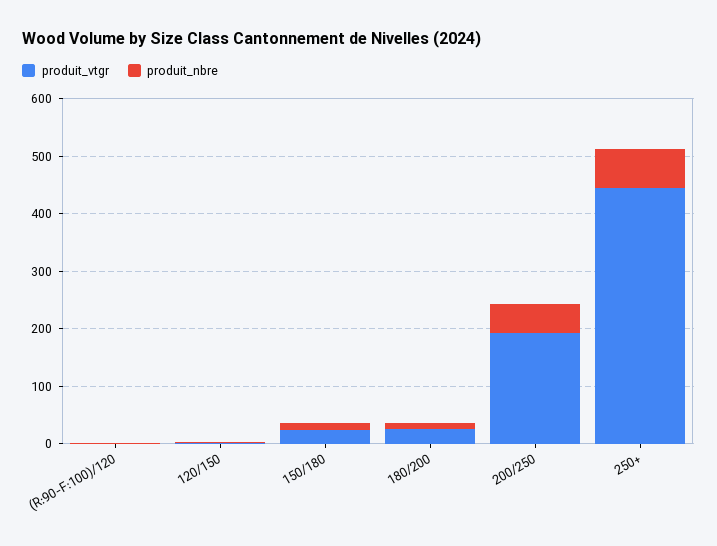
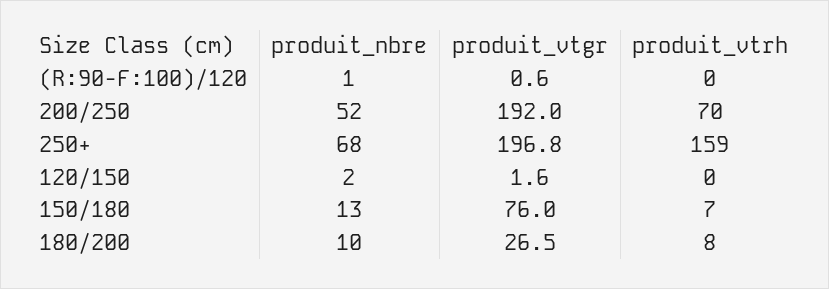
  {
    "produit_vtgr": {
      "(R:90-F:100)/120": 0.6,
      "120/150": 1.6,
-     "150/180": 20,
+     "150/180": 76,
      "180/200": 26.5,
      "200/250": 192,
-     "250+": 440
+     "250+": 196.8
    },
    "produit_nbre": {
      "(R:90-F:100)/120": 1,
      "120/150": 2,
      "150/180": 13,
      "180/200": 10,
      "200/250": 52,
      "250+": 68
-   }
+   },
+   "produit_vtrh": {
+     "(R:90-F:100)/120": 0,
+     "200/250": 70,
+     "250+": 159,
+     "120/150": 0,
+     "150/180": 7,
+     "180/200": 8
+   }
  }

